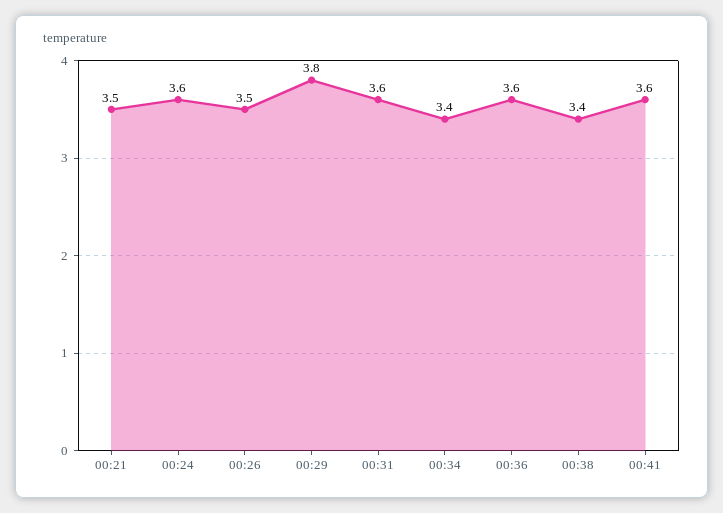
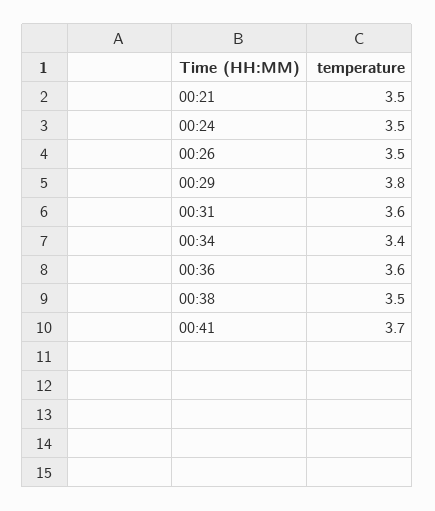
  {
    "00:21": 3.5,
-   "00:24": 3.6,
+   "00:24": 3.5,
    "00:26": 3.5,
    "00:29": 3.8,
    "00:31": 3.6,
    "00:34": 3.4,
    "00:36": 3.6,
-   "00:38": 3.4,
+   "00:38": 3.5,
-   "00:41": 3.6
+   "00:41": 3.7
  }

